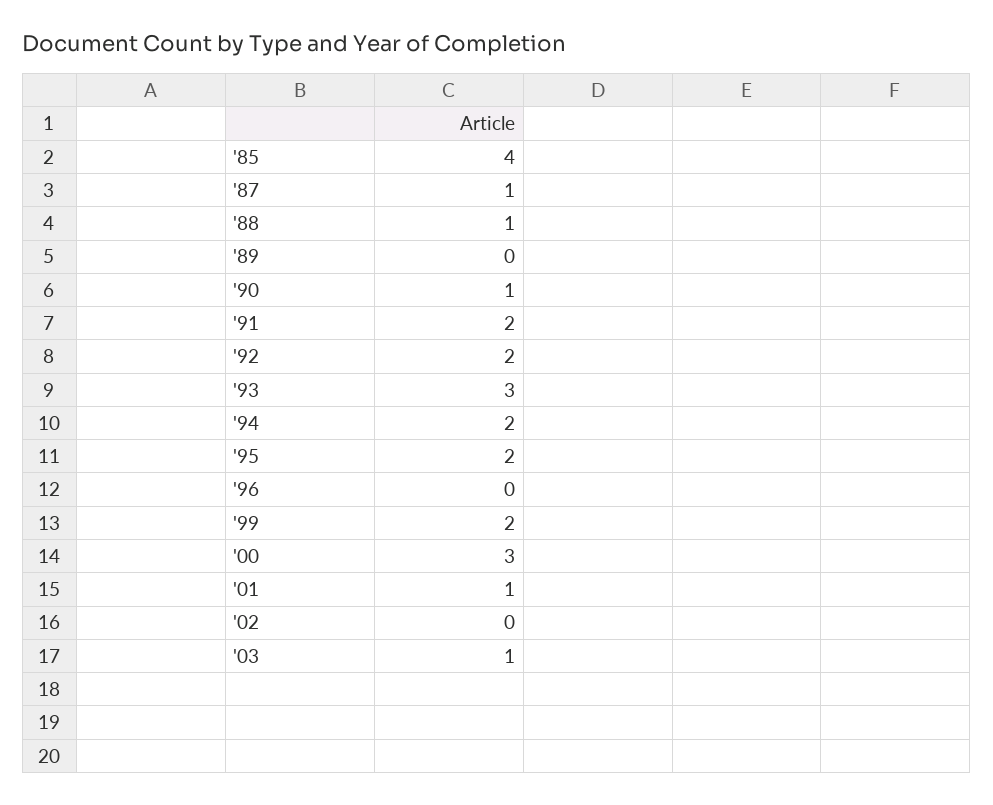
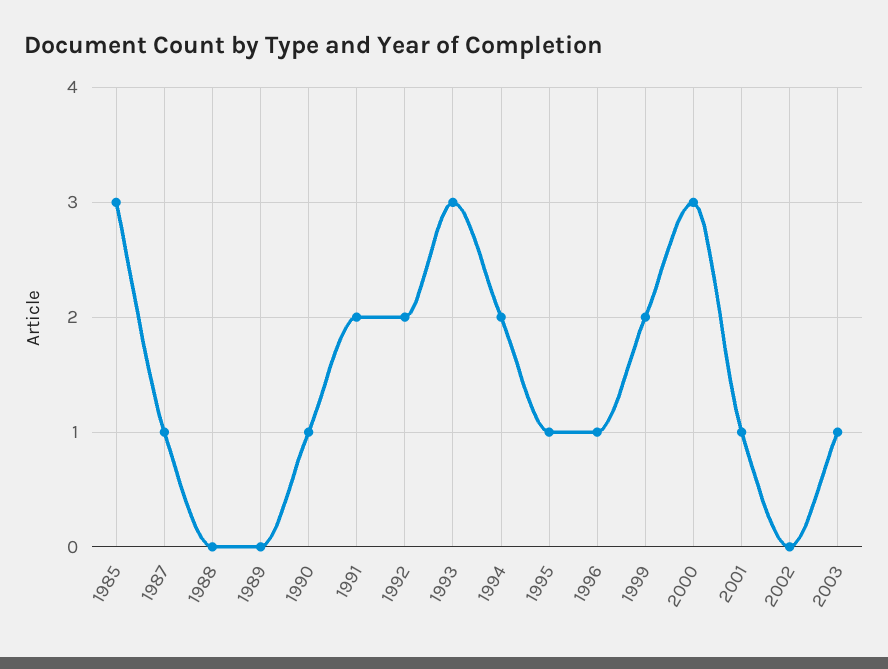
  {
-   "'85": 4,
+   "'85": 3,
    "'87": 1,
-   "'88": 1,
+   "'88": 0,
    "'89": 0,
    "'90": 1,
    "'91": 2,
    "'92": 2,
    "'93": 3,
    "'94": 2,
-   "'95": 2,
+   "'95": 1,
-   "'96": 0,
+   "'96": 1,
    "'99": 2,
    "'00": 3,
    "'01": 1,
    "'02": 0,
    "'03": 1
  }

